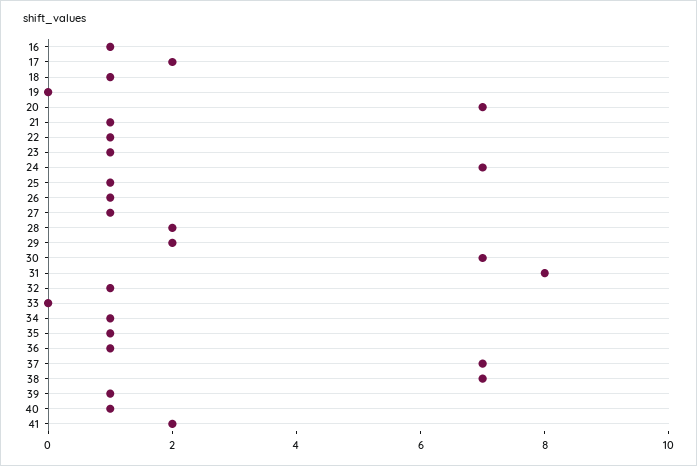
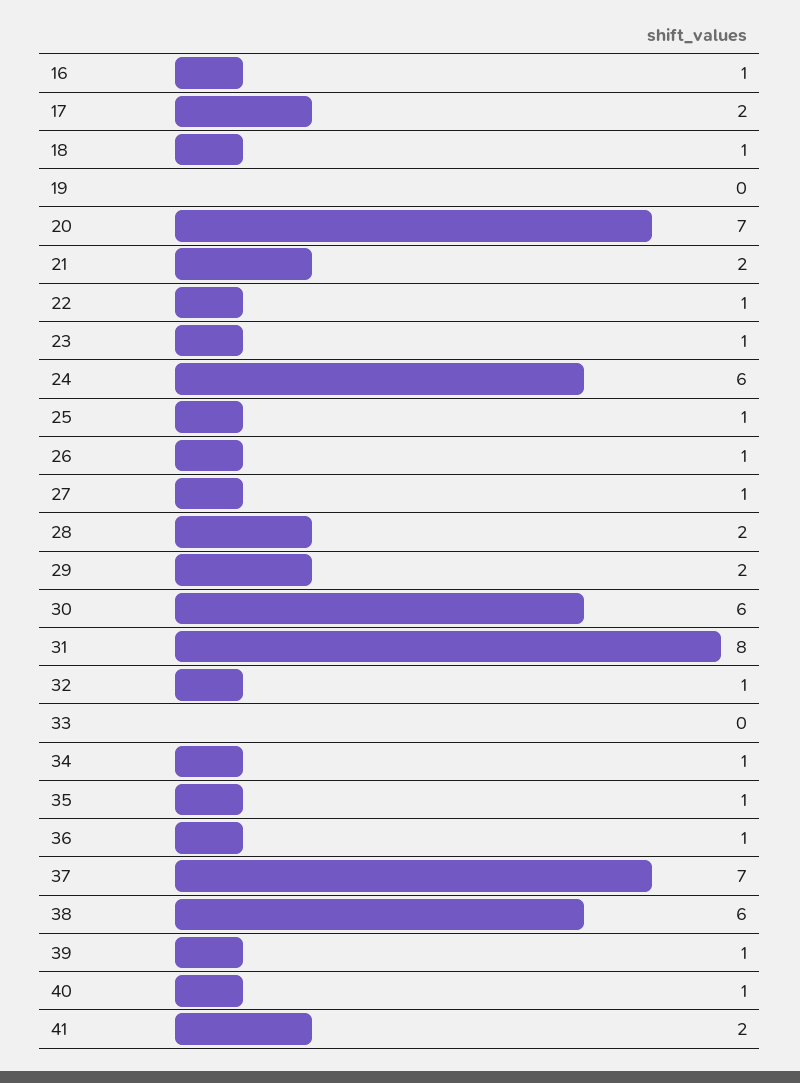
  {
    "16": 1,
    "17": 2,
    "18": 1,
    "19": 0,
    "20": 7,
-   "21": 1,
+   "21": 2,
    "22": 1,
    "23": 1,
-   "24": 7,
+   "24": 6,
    "25": 1,
    "26": 1,
    "27": 1,
    "28": 2,
    "29": 2,
-   "30": 7,
+   "30": 6,
    "31": 8,
    "32": 1,
    "33": 0,
    "34": 1,
    "35": 1,
    "36": 1,
    "37": 7,
-   "38": 7,
+   "38": 6,
    "39": 1,
    "40": 1,
    "41": 2
  }

